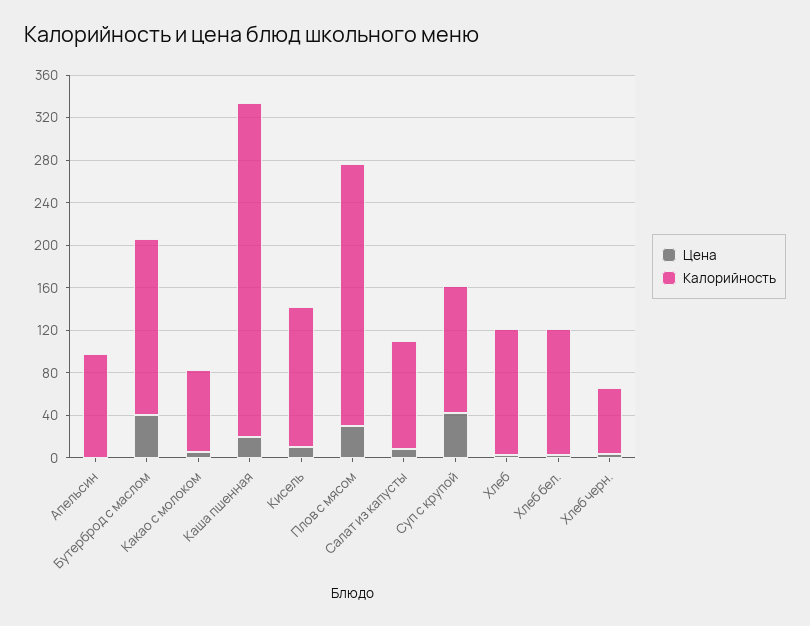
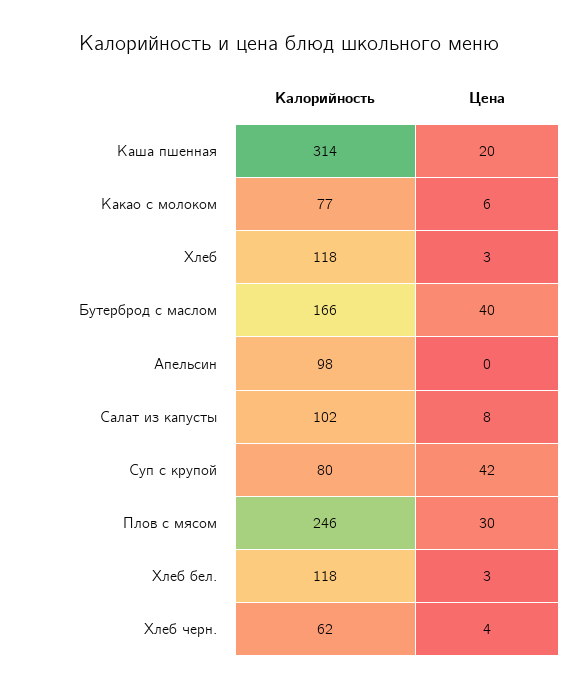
  {
    "Цена": {
      "Апельсин": 0,
      "Бутерброд с маслом": 40,
      "Какао с молоком": 6,
      "Каша пшенная": 20,
-     "Кисель": 10,
      "Плов с мясом": 30,
      "Салат из капусты": 8,
      "Суп с крупой": 42,
      "Хлеб": 3,
      "Хлеб бел.": 3,
      "Хлеб черн.": 4
    },
    "Калорийность": {
      "Апельсин": 98,
      "Бутерброд с маслом": 166,
      "Какао с молоком": 77,
      "Каша пшенная": 314,
-     "Кисель": 130,
      "Плов с мясом": 246,
      "Салат из капусты": 102,
-     "Суп с крупой": 120,
+     "Суп с крупой": 80,
      "Хлеб": 118,
      "Хлеб бел.": 118,
      "Хлеб черн.": 62
    }
  }

